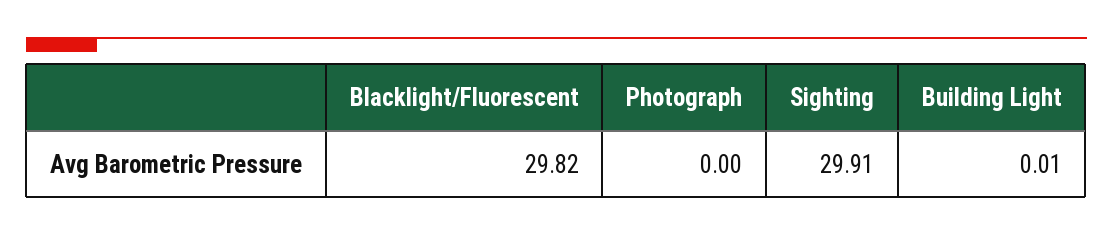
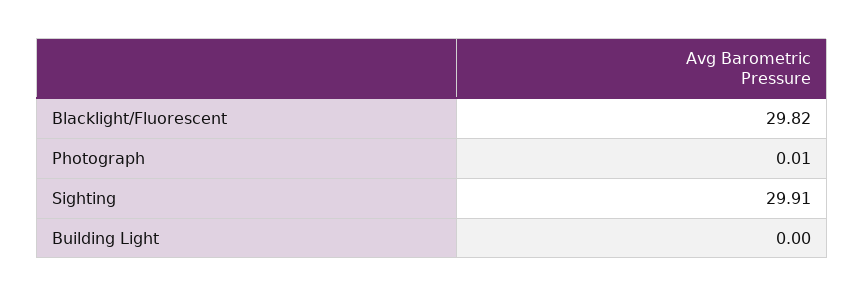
  {
    "Blacklight/Fluorescent": 29.82,
-   "Photograph": 0,
+   "Photograph": 0.01,
    "Sighting": 29.91,
-   "Building Light": 0.01
+   "Building Light": 0
  }

